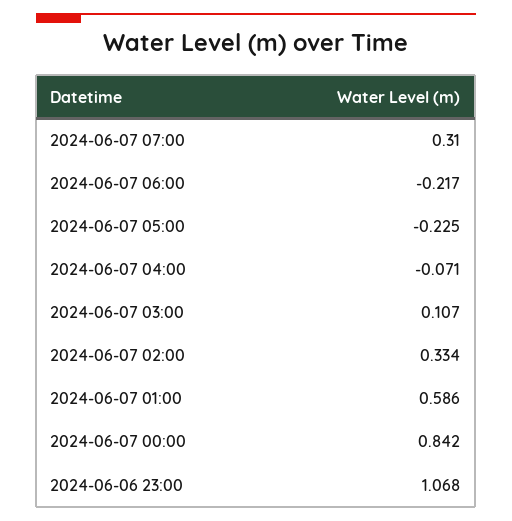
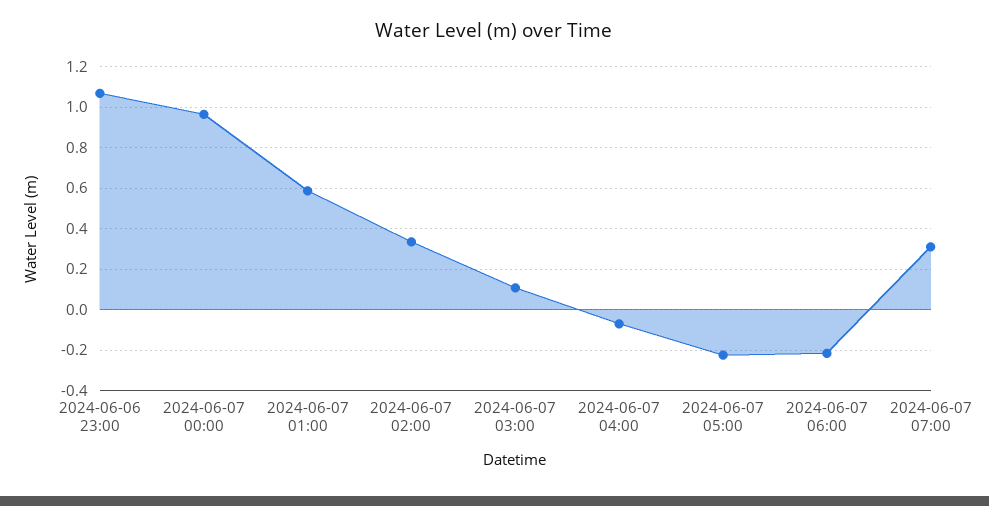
  {
    "2024-06-07 07:00": 0.31,
    "2024-06-07 06:00": -0.217,
    "2024-06-07 05:00": -0.225,
    "2024-06-07 04:00": -0.071,
    "2024-06-07 03:00": 0.107,
    "2024-06-07 02:00": 0.334,
    "2024-06-07 01:00": 0.586,
-   "2024-06-07 00:00": 0.842,
+   "2024-06-07 00:00": 0.95,
    "2024-06-06 23:00": 1.068
  }

